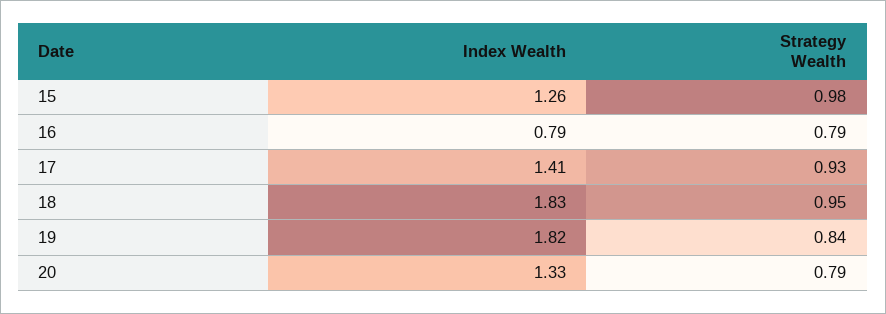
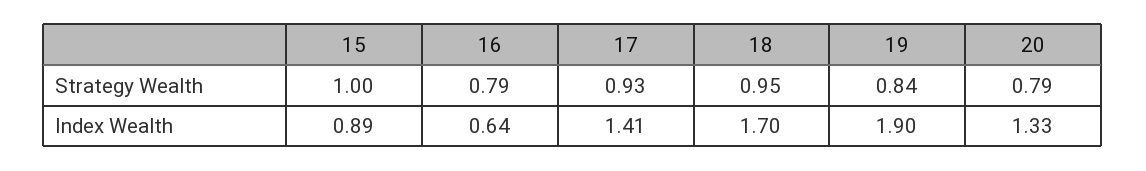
  {
    "Index Wealth": {
-     "15": 1.26,
+     "15": 0.89,
-     "16": 0.79,
+     "16": 0.64,
      "17": 1.41,
-     "18": 1.83,
+     "18": 1.7,
-     "19": 1.82,
+     "19": 1.9,
      "20": 1.33
    },
    "Strategy Wealth": {
-     "15": 0.98,
+     "15": 1,
      "16": 0.79,
      "17": 0.93,
      "18": 0.95,
      "19": 0.84,
      "20": 0.79
    }
  }

